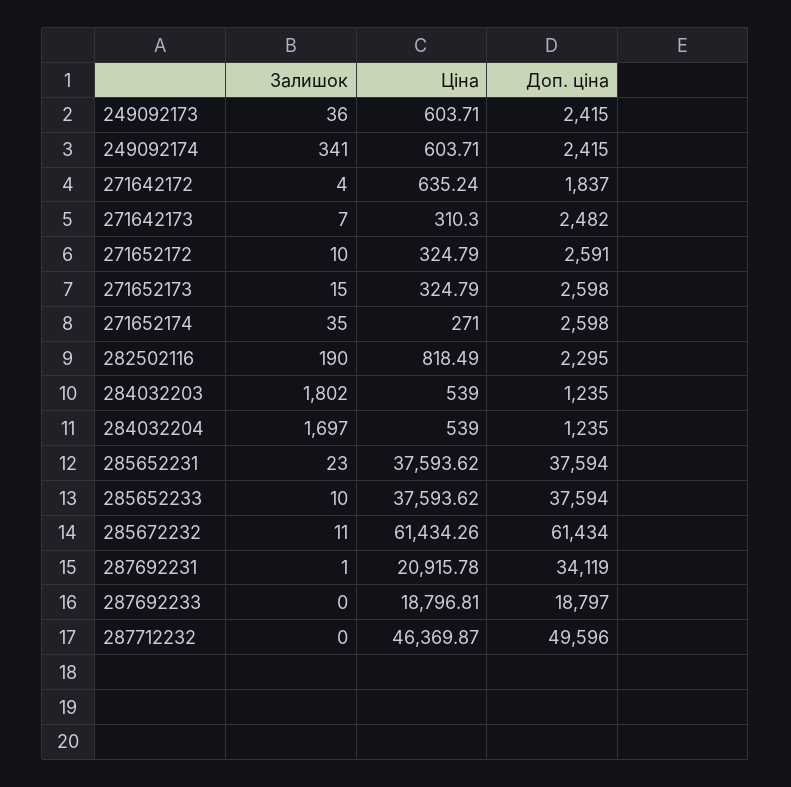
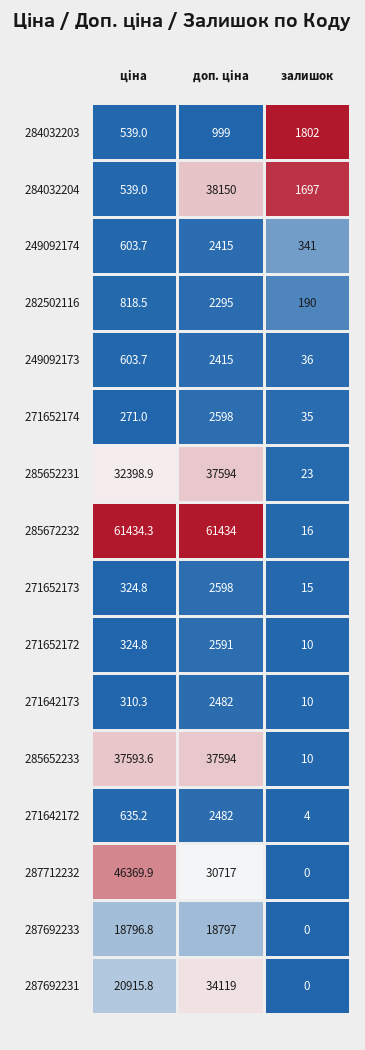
  {
    "Залишок": {
      "249092173": 36,
      "249092174": 341,
      "271642172": 4,
-     "271642173": 7,
+     "271642173": 10,
      "271652172": 10,
      "271652173": 15,
      "271652174": 35,
      "282502116": 190,
      "284032203": 1802,
      "284032204": 1697,
      "285652231": 23,
      "285652233": 10,
-     "285672232": 11,
+     "285672232": 16,
-     "287692231": 1,
+     "287692231": 0,
      "287692233": 0,
      "287712232": 0
    },
    "Ціна": {
      "249092173": 603.71,
      "249092174": 603.71,
      "271642172": 635.24,
      "271642173": 310.3,
      "271652172": 324.79,
      "271652173": 324.79,
      "271652174": 271,
      "282502116": 818.49,
      "284032203": 539,
      "284032204": 539,
-     "285652231": 37593.62,
+     "285652231": 32398.9,
      "285652233": 37593.62,
      "285672232": 61434.26,
      "287692231": 20915.78,
      "287692233": 18796.81,
      "287712232": 46369.87
    },
    "Доп. ціна": {
      "249092173": 2415,
      "249092174": 2415,
-     "271642172": 1837,
+     "271642172": 2482,
      "271642173": 2482,
      "271652172": 2591,
      "271652173": 2598,
      "271652174": 2598,
      "282502116": 2295,
-     "284032203": 1235,
+     "284032203": 999,
-     "284032204": 1235,
+     "284032204": 38150,
      "285652231": 37594,
      "285652233": 37594,
      "285672232": 61434,
      "287692231": 34119,
      "287692233": 18797,
-     "287712232": 49596
+     "287712232": 30717
    }
  }

